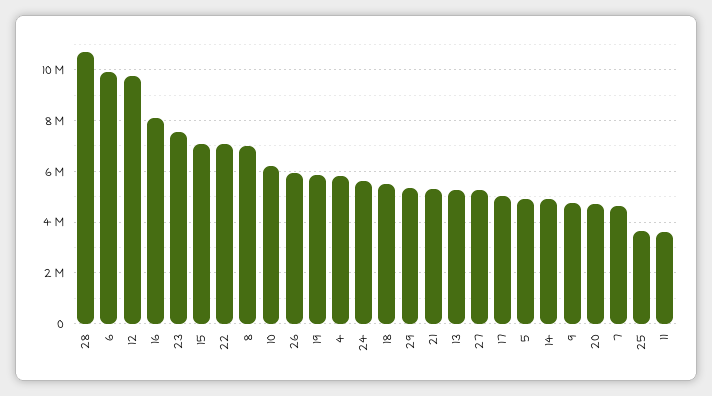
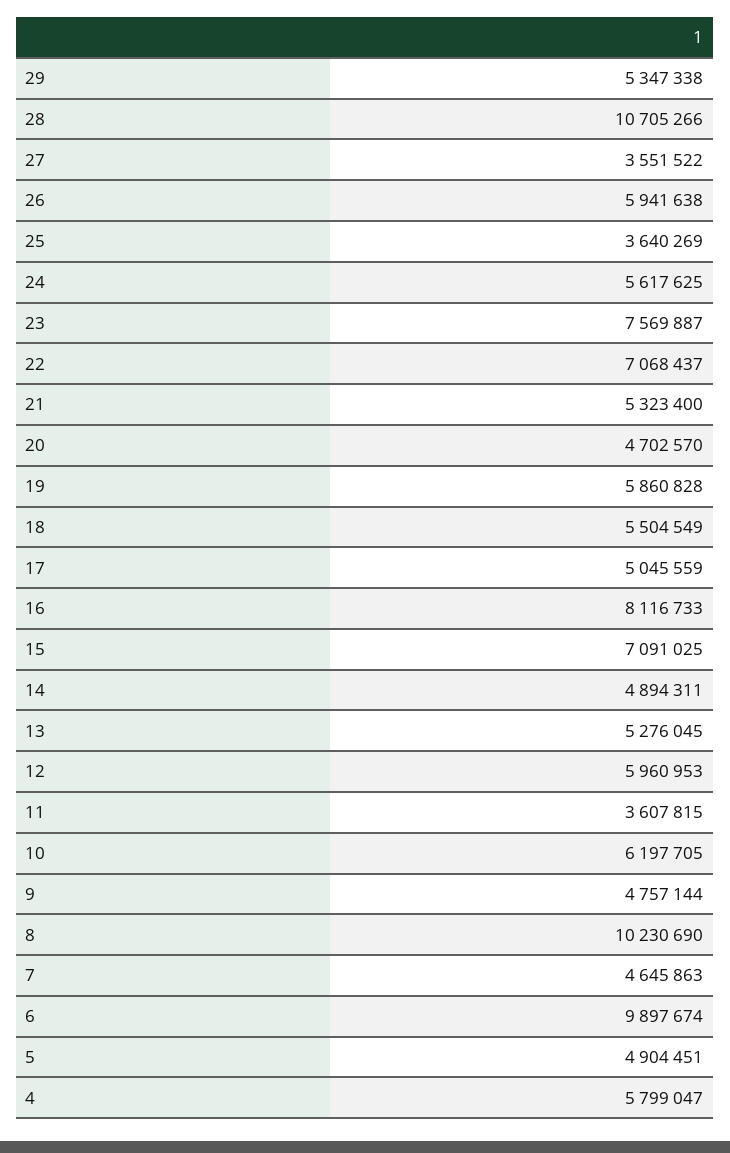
  {
    "28": 10705266,
    "6": 9897674,
-   "12": 9750000,
+   "12": 5960953,
    "16": 8116733,
    "23": 7569887,
    "15": 7091025,
    "22": 7068437,
-   "8": 7000000,
+   "8": 10230690,
    "10": 6197705,
    "26": 5941638,
    "19": 5860828,
    "4": 5799047,
    "24": 5617625,
    "18": 5504549,
    "29": 5347338,
    "21": 5323400,
    "13": 5276045,
-   "27": 5250000,
+   "27": 3551522,
    "17": 5045559,
    "5": 4904451,
    "14": 4894311,
    "9": 4757144,
    "20": 4702570,
    "7": 4645863,
    "25": 3640269,
    "11": 3607815
  }

